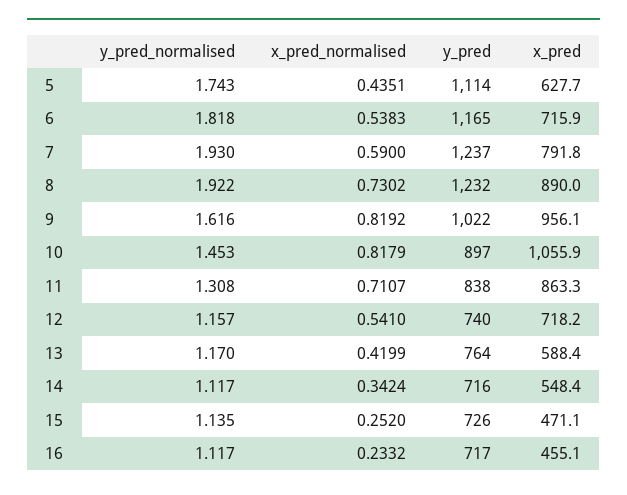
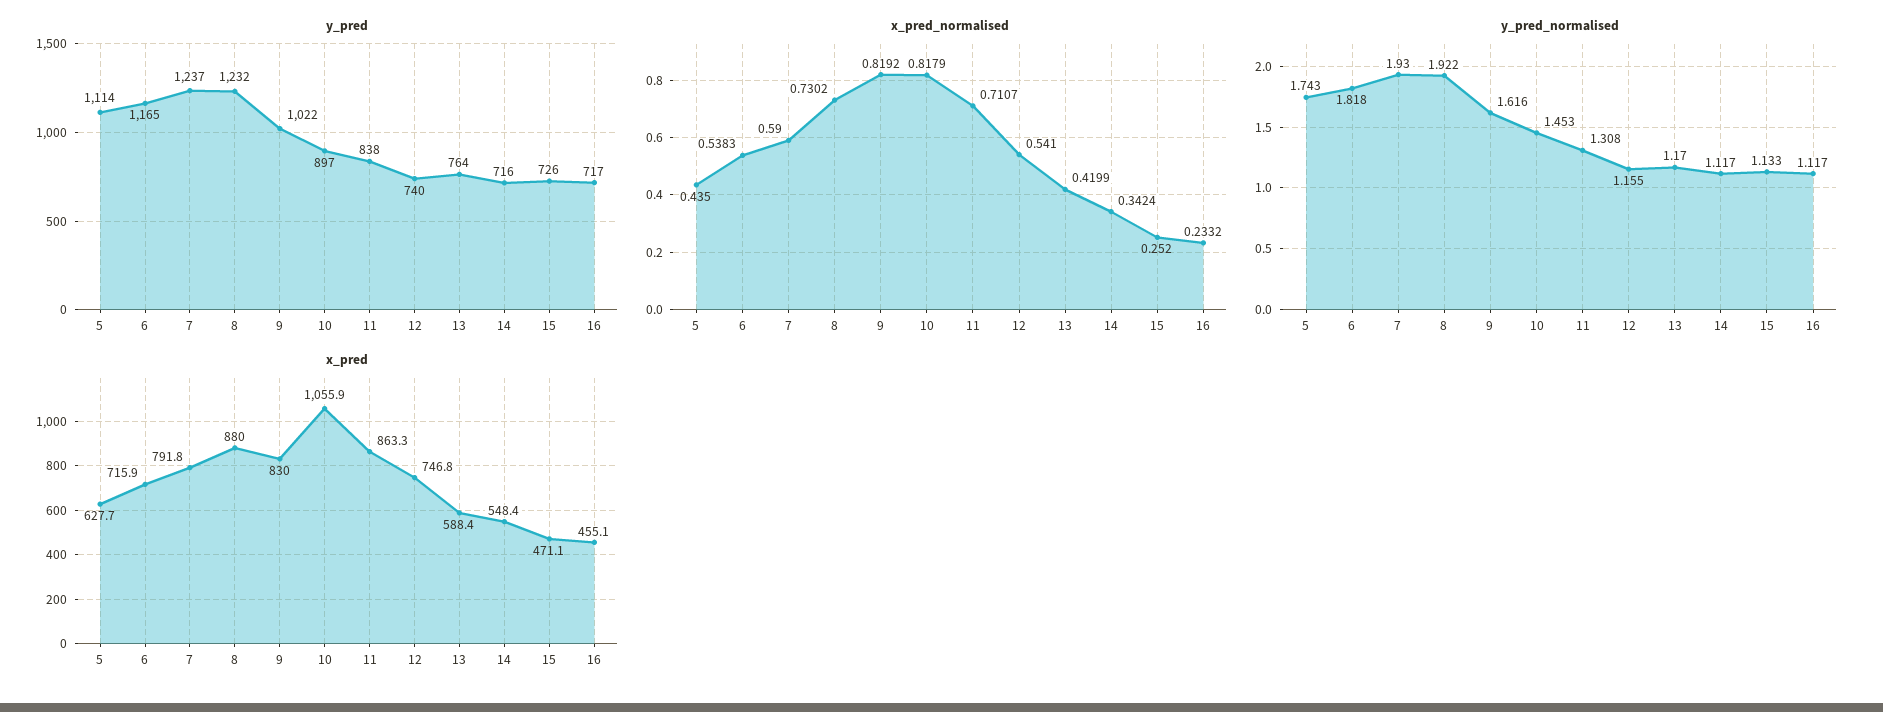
  {
    "y_pred_normalised": {
      "5": 1.743,
      "6": 1.818,
      "7": 1.93,
      "8": 1.922,
      "9": 1.616,
      "10": 1.453,
      "11": 1.308,
-     "12": 1.157,
+     "12": 1.155,
      "13": 1.17,
      "14": 1.117,
-     "15": 1.135,
+     "15": 1.133,
      "16": 1.117
    },
    "x_pred_normalised": {
-     "5": 0.4351,
+     "5": 0.435,
      "6": 0.5383,
      "7": 0.59,
      "8": 0.7302,
      "9": 0.8192,
      "10": 0.8179,
      "11": 0.7107,
      "12": 0.541,
      "13": 0.4199,
      "14": 0.3424,
      "15": 0.252,
      "16": 0.2332
    },
    "y_pred": {
      "5": 1114,
      "6": 1165,
      "7": 1237,
      "8": 1232,
      "9": 1022,
      "10": 897,
      "11": 838,
      "12": 740,
      "13": 764,
      "14": 716,
      "15": 726,
      "16": 717
    },
    "x_pred": {
      "5": 627.7,
      "6": 715.9,
      "7": 791.8,
-     "8": 890,
+     "8": 880,
-     "9": 956.1,
+     "9": 830,
      "10": 1055.9,
      "11": 863.3,
-     "12": 718.2,
+     "12": 746.8,
      "13": 588.4,
      "14": 548.4,
      "15": 471.1,
      "16": 455.1
    }
  }

